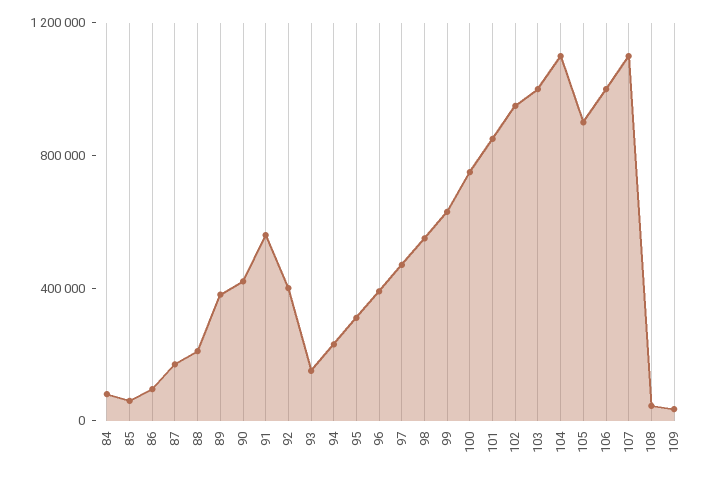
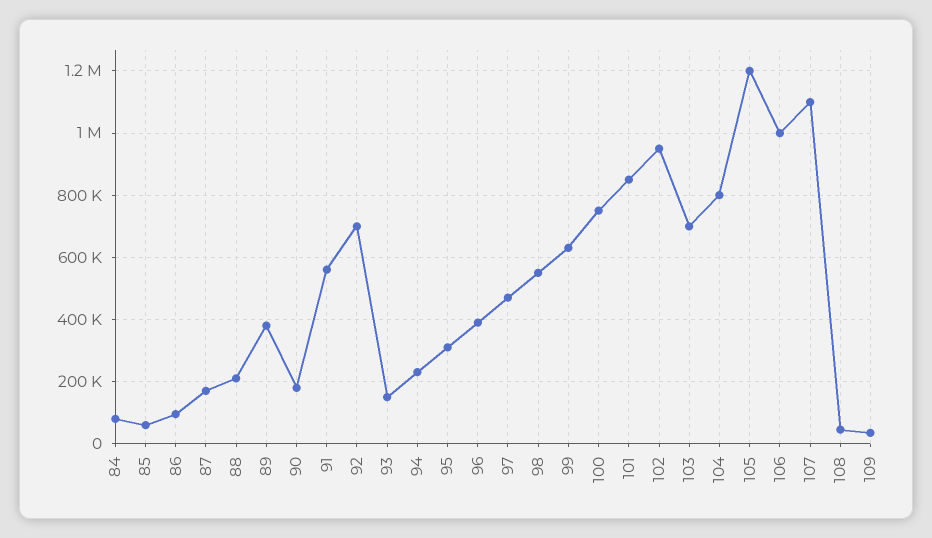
  {
    "84": 80000,
    "85": 60000,
    "86": 100000,
    "87": 180000,
    "88": 220000,
    "89": 380000,
-   "90": 400000,
+   "90": 180000,
    "91": 560000,
-   "92": 400000,
+   "92": 700000,
    "93": 160000,
    "94": 240000,
    "95": 320000,
    "96": 400000,
    "97": 480000,
    "98": 560000,
    "99": 640000,
    "100": 760000,
    "101": 860000,
    "102": 960000,
-   "103": 1000000,
+   "103": 700000,
-   "104": 1100000,
+   "104": 800000,
-   "105": 900000,
+   "105": 1200000,
    "106": 1000000,
    "107": 1100000,
    "108": 40000,
    "109": 40000
  }

